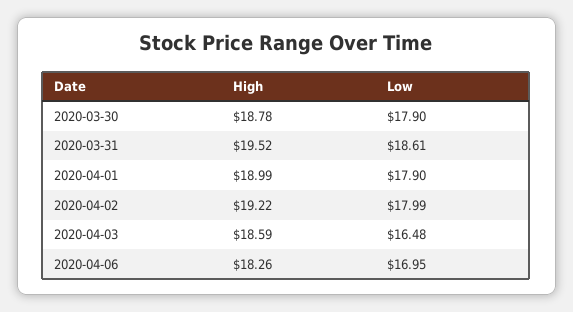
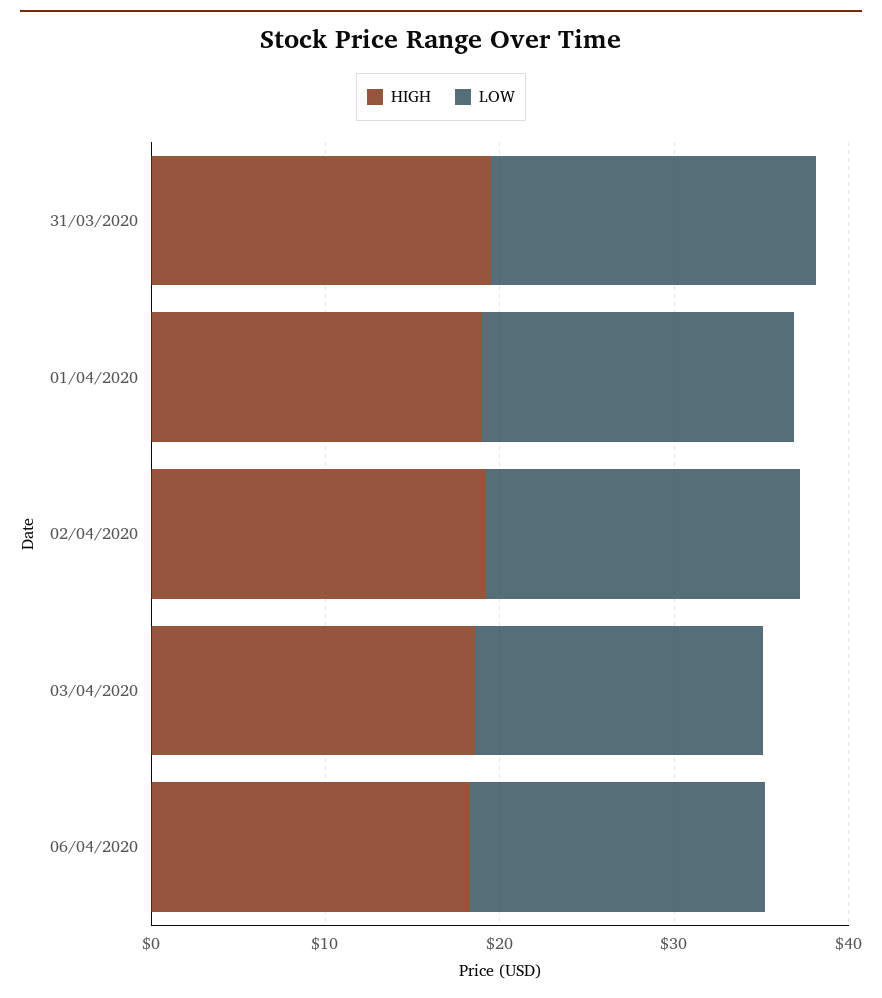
  {
    "High": {
-     "2020-03-30": 18.78,
      "2020-03-31": 19.52,
      "2020-04-01": 18.99,
      "2020-04-02": 19.22,
      "2020-04-03": 18.59,
      "2020-04-06": 18.26
    },
    "Low": {
-     "2020-03-30": 17.9,
      "2020-03-31": 18.61,
      "2020-04-01": 17.9,
      "2020-04-02": 17.99,
      "2020-04-03": 16.48,
      "2020-04-06": 16.95
    }
  }

